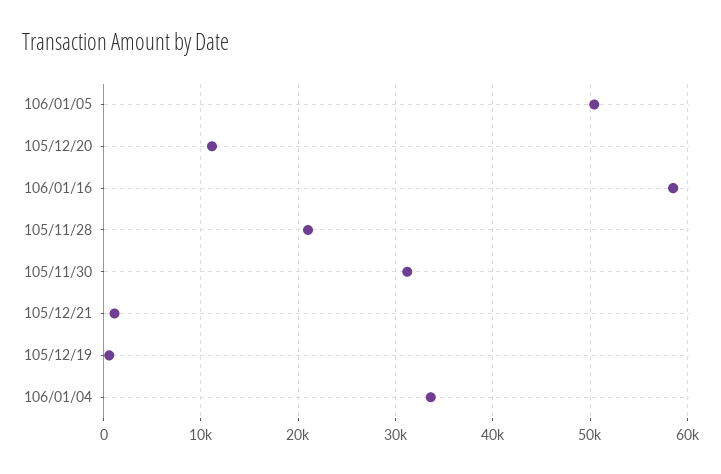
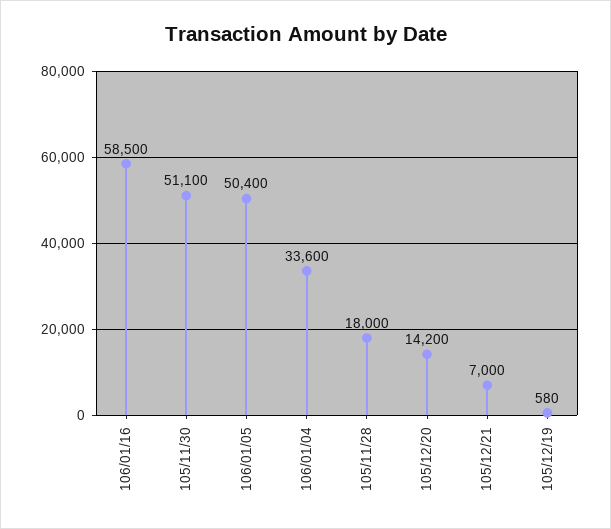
  {
    "106/01/05": 50400,
-   "105/12/20": 11000,
+   "105/12/20": 14200,
    "106/01/16": 58500,
-   "105/11/28": 21000,
+   "105/11/28": 18000,
-   "105/11/30": 31000,
+   "105/11/30": 51100,
-   "105/12/21": 1000,
+   "105/12/21": 7000,
    "105/12/19": 580,
    "106/01/04": 33600
  }

